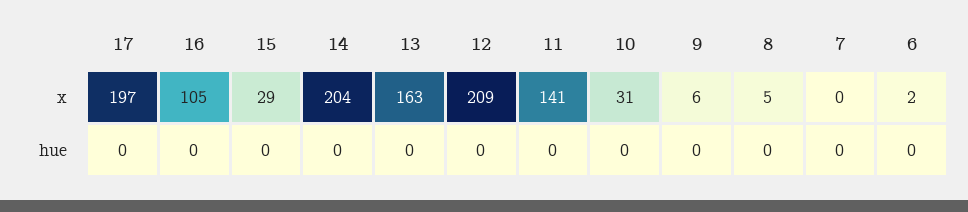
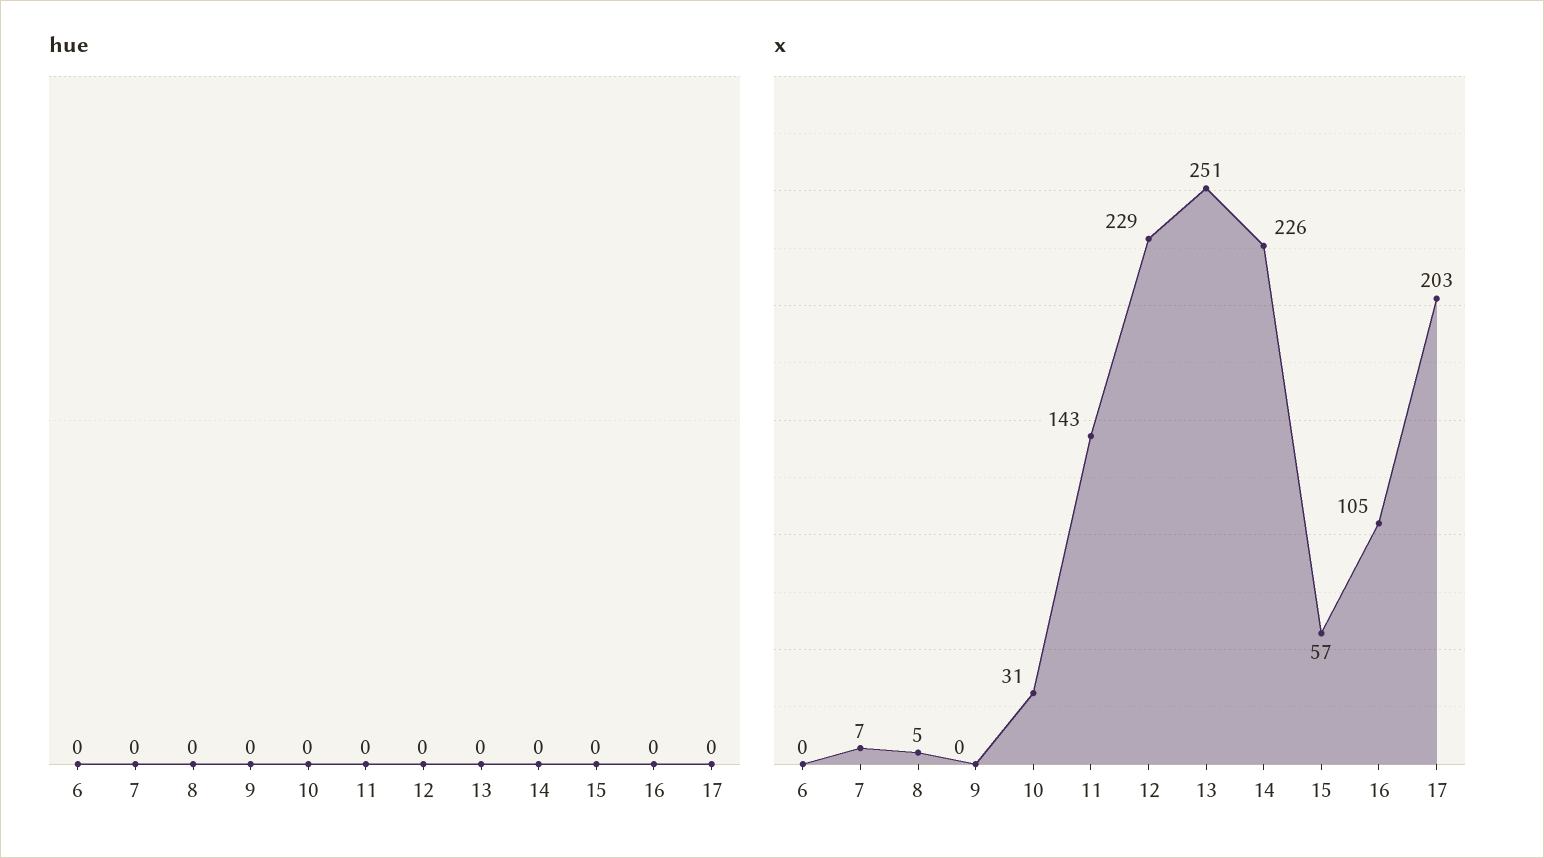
  {
    "x": {
-     "17": 197,
+     "17": 203,
      "16": 105,
-     "15": 29,
+     "15": 57,
-     "14": 204,
+     "14": 226,
-     "13": 163,
+     "13": 251,
-     "12": 209,
+     "12": 229,
-     "11": 141,
+     "11": 143,
      "10": 31,
-     "9": 6,
+     "9": 0,
      "8": 5,
-     "7": 0,
+     "7": 7,
-     "6": 2
+     "6": 0
    },
    "hue": {
      "17": 0,
      "16": 0,
      "15": 0,
      "14": 0,
      "13": 0,
      "12": 0,
      "11": 0,
      "10": 0,
      "9": 0,
      "8": 0,
      "7": 0,
      "6": 0
    }
  }

